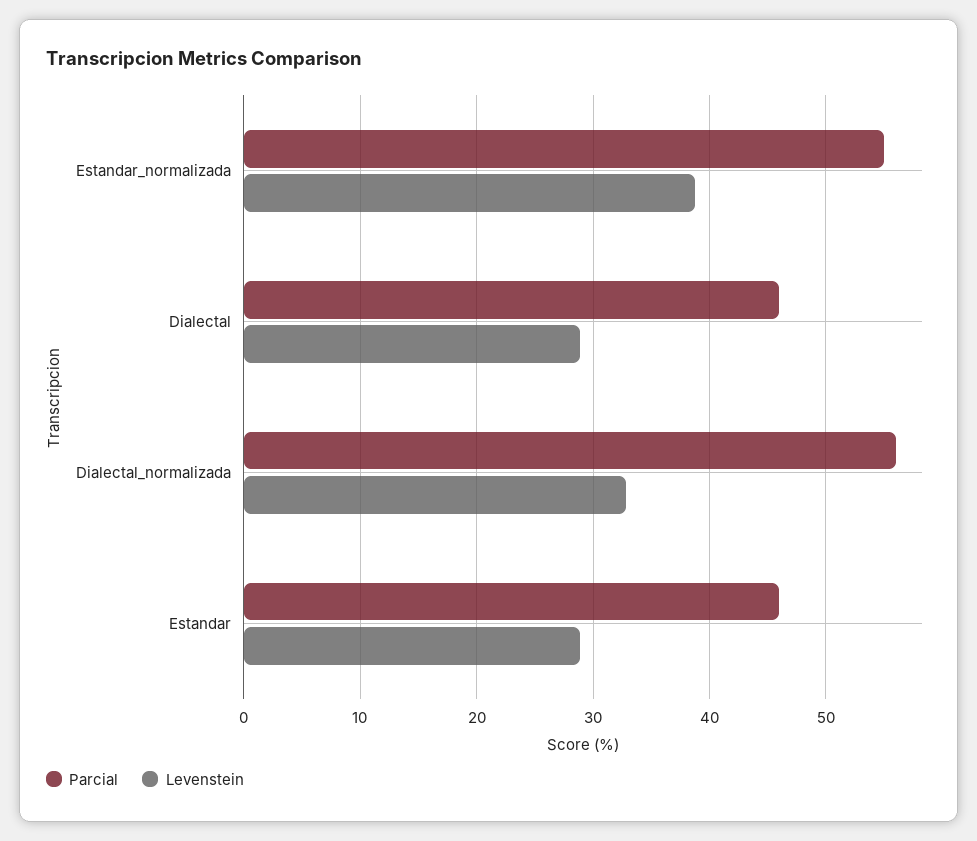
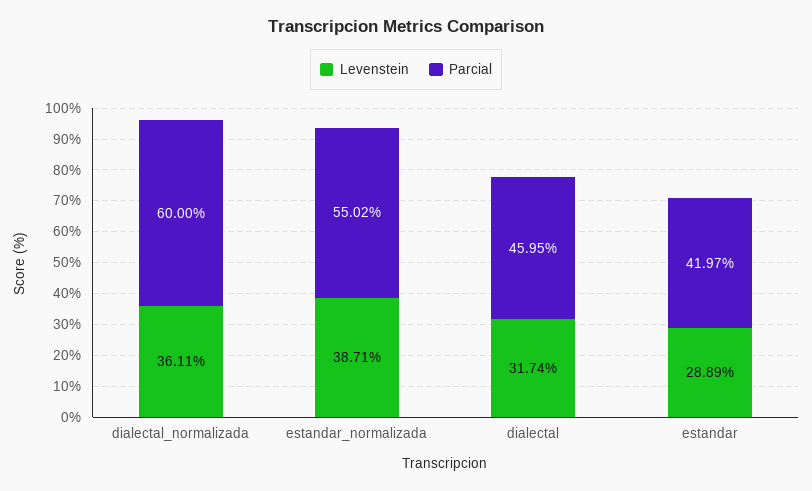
  {
    "Parcial": {
      "Estandar_normalizada": 55.02,
      "Dialectal": 45.95,
-     "Dialectal_normalizada": 56,
+     "Dialectal_normalizada": 60,
-     "Estandar": 46
+     "Estandar": 41.97
    },
    "Levenstein": {
      "Estandar_normalizada": 38.71,
-     "Dialectal": 29,
+     "Dialectal": 31.74,
-     "Dialectal_normalizada": 33,
+     "Dialectal_normalizada": 36.11,
      "Estandar": 28.89
    }
  }

